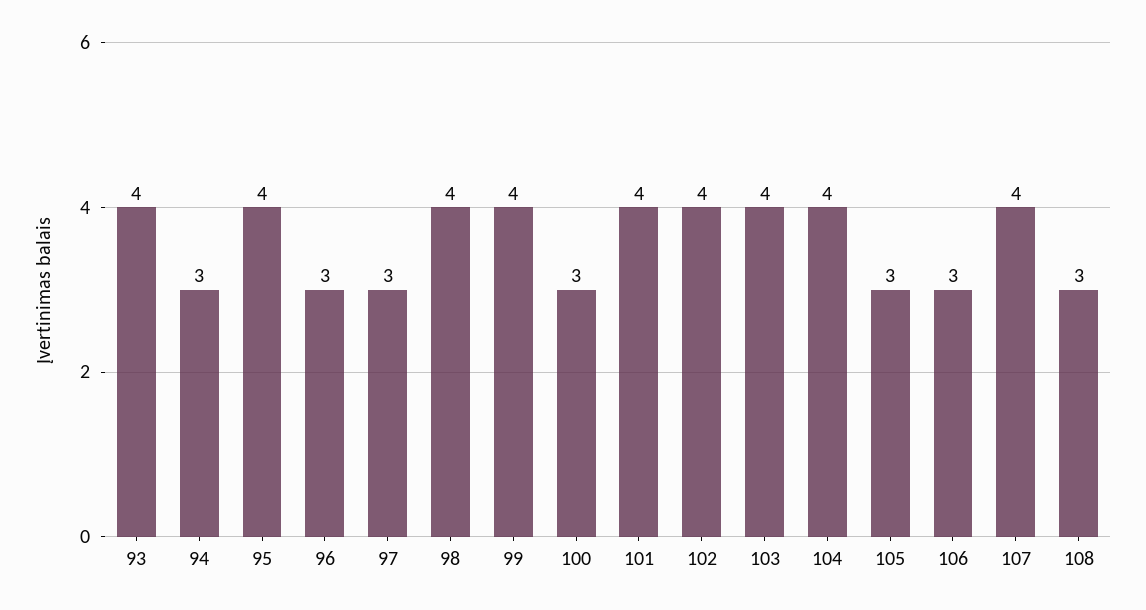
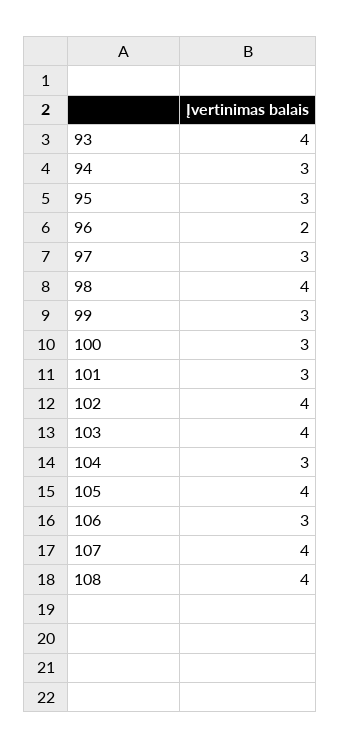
  {
    "93": 4,
    "94": 3,
-   "95": 4,
+   "95": 3,
-   "96": 3,
+   "96": 2,
    "97": 3,
    "98": 4,
-   "99": 4,
+   "99": 3,
    "100": 3,
-   "101": 4,
+   "101": 3,
    "102": 4,
    "103": 4,
-   "104": 4,
+   "104": 3,
-   "105": 3,
+   "105": 4,
    "106": 3,
    "107": 4,
-   "108": 3
+   "108": 4
  }

